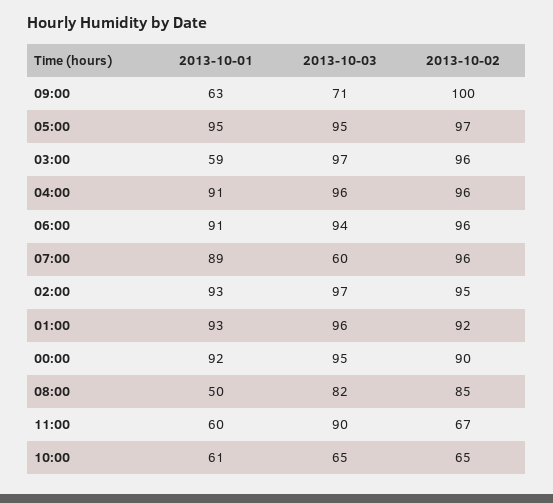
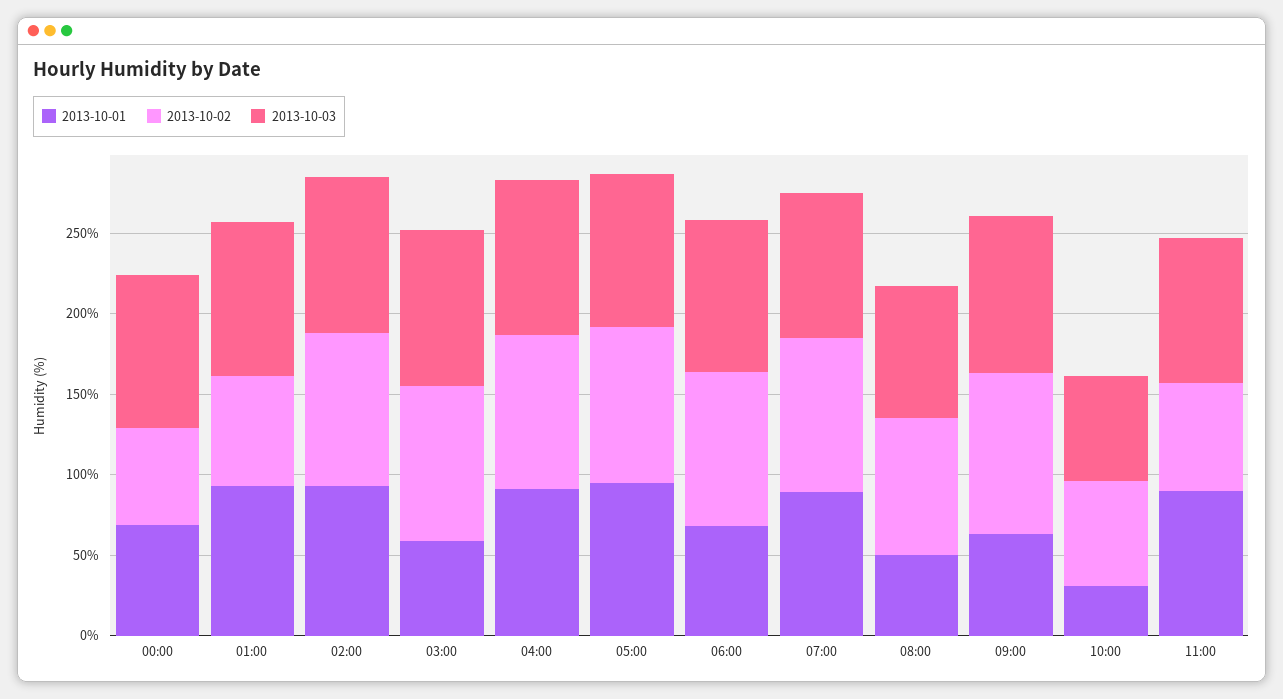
  {
    "2013-10-01": {
      "09:00": 63,
      "05:00": 95,
      "03:00": 59,
      "04:00": 91,
-     "06:00": 91,
+     "06:00": 70,
      "07:00": 89,
      "02:00": 93,
      "01:00": 93,
-     "00:00": 92,
+     "00:00": 70,
      "08:00": 50,
-     "11:00": 60,
+     "11:00": 90,
-     "10:00": 61
+     "10:00": 30
    },
    "2013-10-03": {
-     "09:00": 71,
+     "09:00": 100,
      "05:00": 95,
      "03:00": 97,
      "04:00": 96,
      "06:00": 94,
-     "07:00": 60,
+     "07:00": 90,
      "02:00": 97,
      "01:00": 96,
      "00:00": 95,
      "08:00": 82,
      "11:00": 90,
      "10:00": 65
    },
    "2013-10-02": {
      "09:00": 100,
      "05:00": 97,
      "03:00": 96,
      "04:00": 96,
      "06:00": 96,
      "07:00": 96,
      "02:00": 95,
-     "01:00": 92,
+     "01:00": 70,
-     "00:00": 90,
+     "00:00": 60,
      "08:00": 85,
      "11:00": 67,
      "10:00": 65
    }
  }

